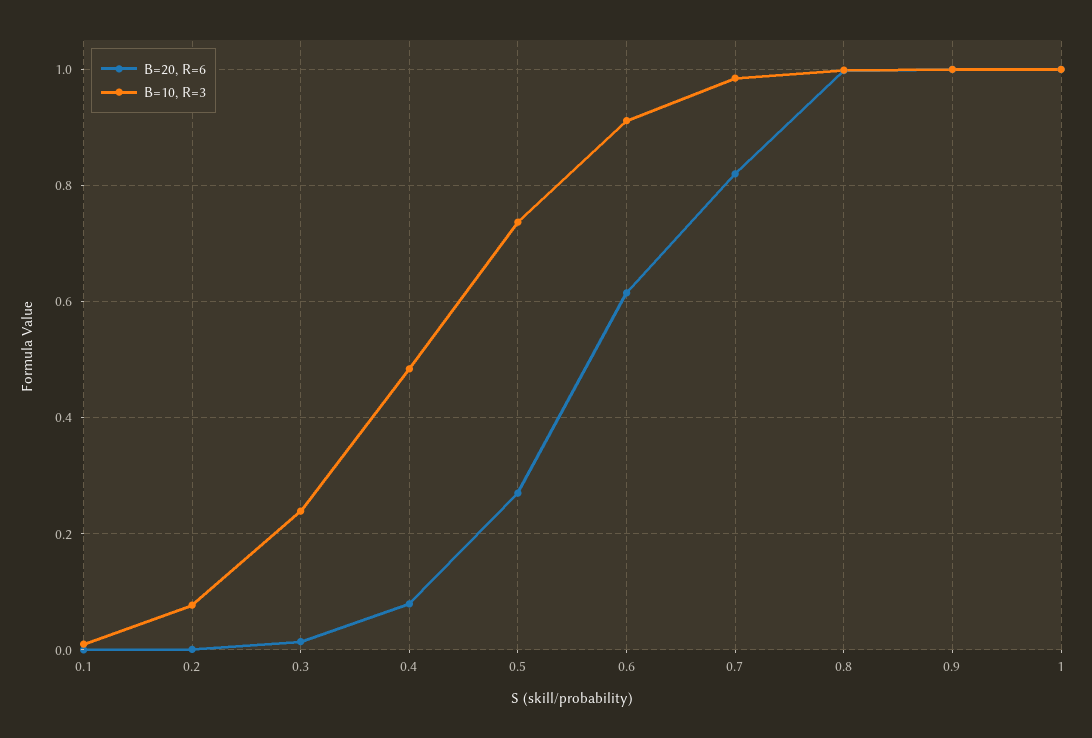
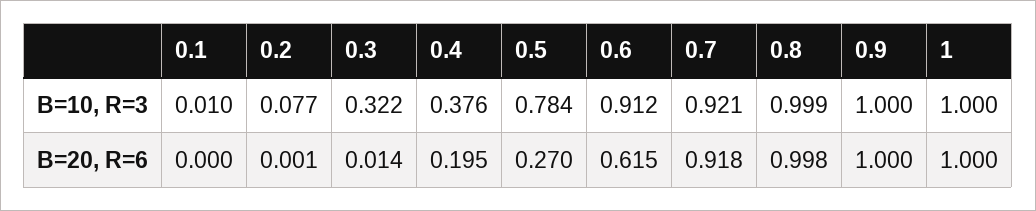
  {
    "B=20, R=6": {
      "0.1": 0,
      "0.2": 0.001,
      "0.3": 0.014,
-     "0.4": 0.08,
+     "0.4": 0.195,
      "0.5": 0.27,
      "0.6": 0.615,
-     "0.7": 0.82,
+     "0.7": 0.918,
      "0.8": 0.998,
      "0.9": 1,
      "1": 1
    },
    "B=10, R=3": {
      "0.1": 0.01,
      "0.2": 0.077,
-     "0.3": 0.24,
+     "0.3": 0.322,
-     "0.4": 0.48,
+     "0.4": 0.376,
-     "0.5": 0.74,
+     "0.5": 0.784,
      "0.6": 0.912,
-     "0.7": 0.98,
+     "0.7": 0.921,
      "0.8": 0.999,
      "0.9": 1,
      "1": 1
    }
  }

